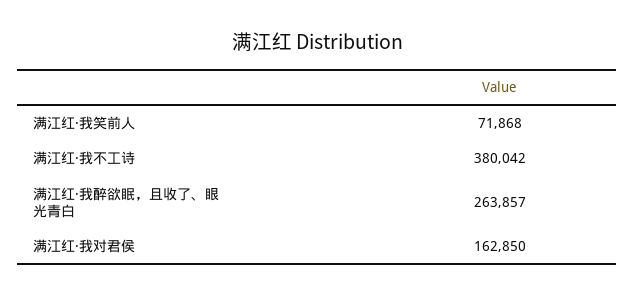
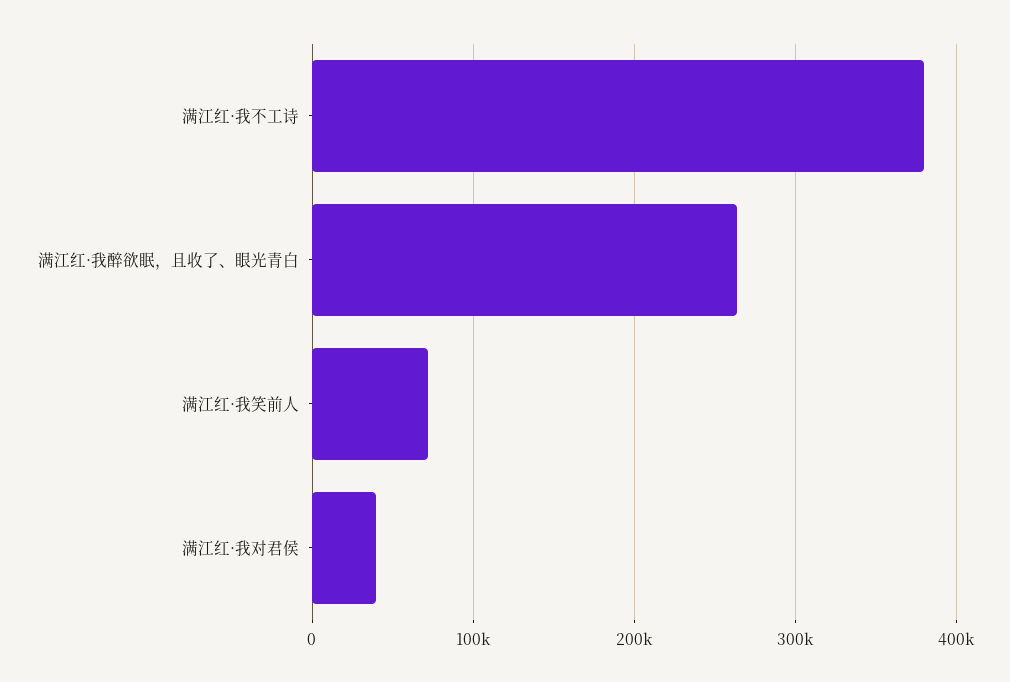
  {
    "满江红·我笑前人": 71868,
    "满江红·我不工诗": 380042,
    "满江红·我醉欲眠，且收了、眼光青白": 263857,
-   "满江红·我对君侯": 162850
+   "满江红·我对君侯": 40000
  }

